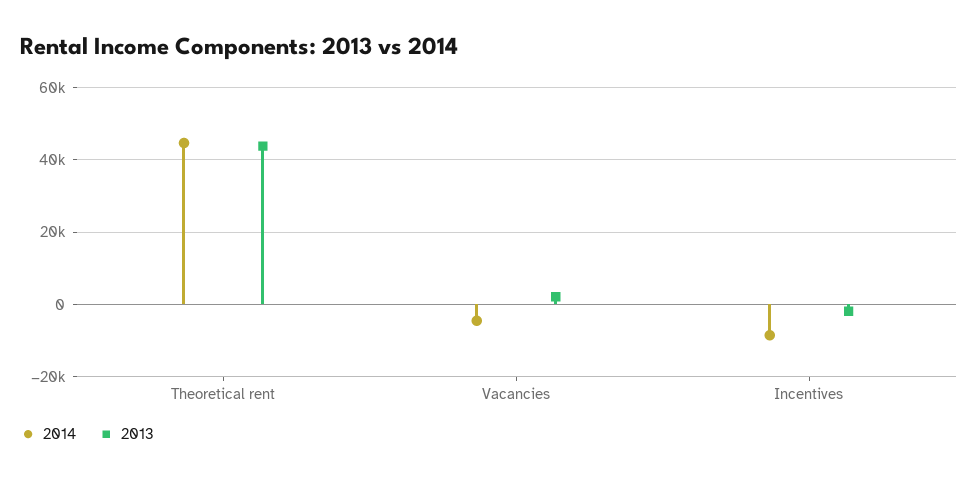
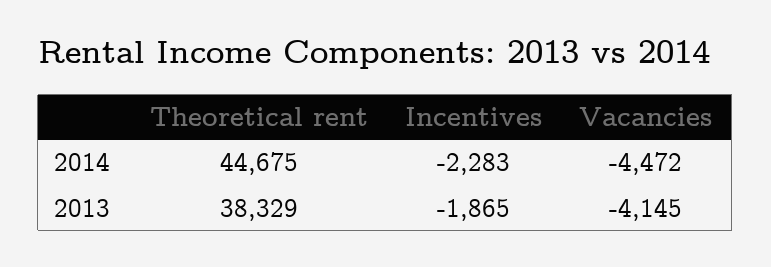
  {
    "2014": {
      "Theoretical rent": 44675,
      "Vacancies": -4472,
-     "Incentives": -8000
+     "Incentives": -2283
    },
    "2013": {
-     "Theoretical rent": 44000,
+     "Theoretical rent": 38329,
-     "Vacancies": 2000,
+     "Vacancies": -4145,
      "Incentives": -1865
    }
  }

